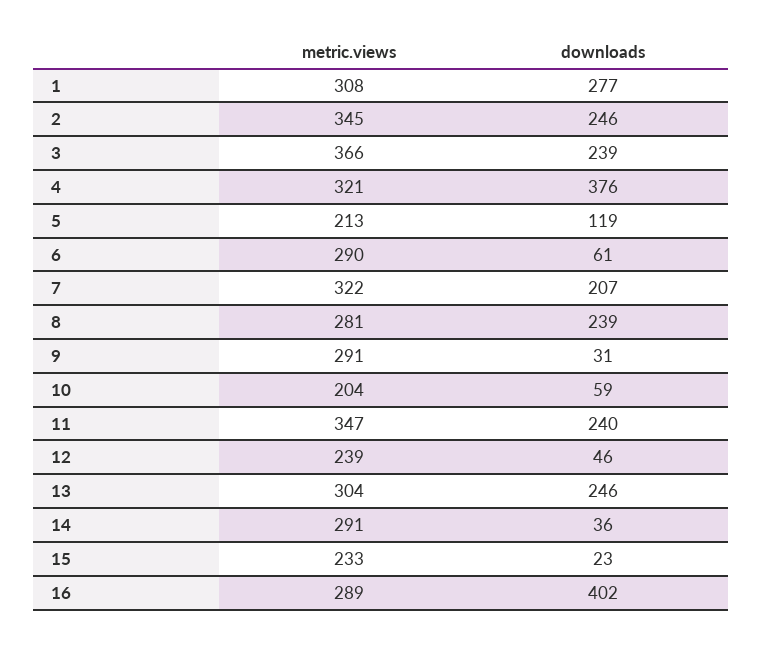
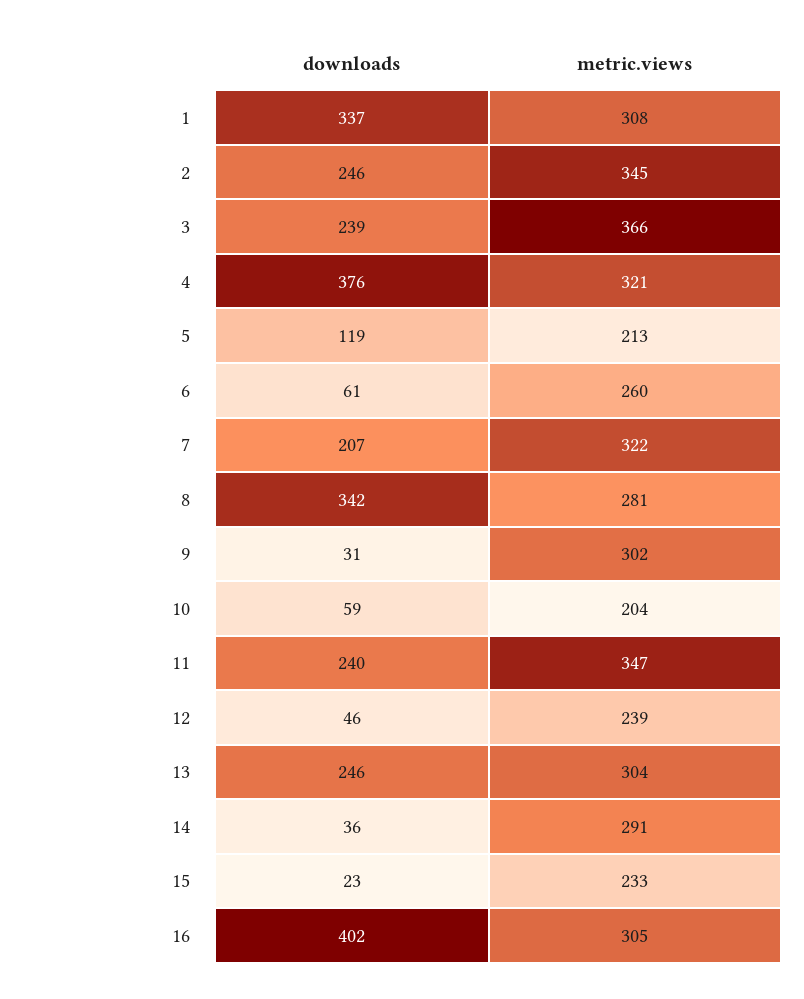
  {
    "metric.views": {
      "1": 308,
      "2": 345,
      "3": 366,
      "4": 321,
      "5": 213,
-     "6": 290,
+     "6": 260,
      "7": 322,
      "8": 281,
-     "9": 291,
+     "9": 302,
      "10": 204,
      "11": 347,
      "12": 239,
      "13": 304,
      "14": 291,
      "15": 233,
-     "16": 289
+     "16": 305
    },
    "downloads": {
-     "1": 277,
+     "1": 337,
      "2": 246,
      "3": 239,
      "4": 376,
      "5": 119,
      "6": 61,
      "7": 207,
-     "8": 239,
+     "8": 342,
      "9": 31,
      "10": 59,
      "11": 240,
      "12": 46,
      "13": 246,
      "14": 36,
      "15": 23,
      "16": 402
    }
  }

